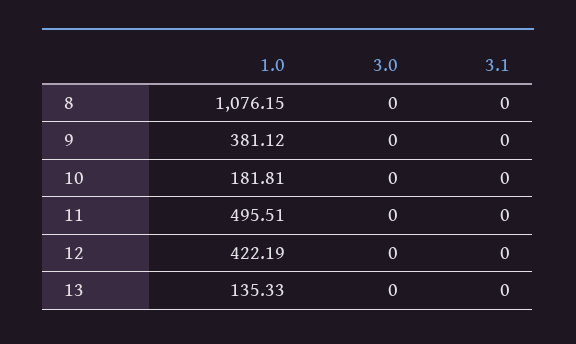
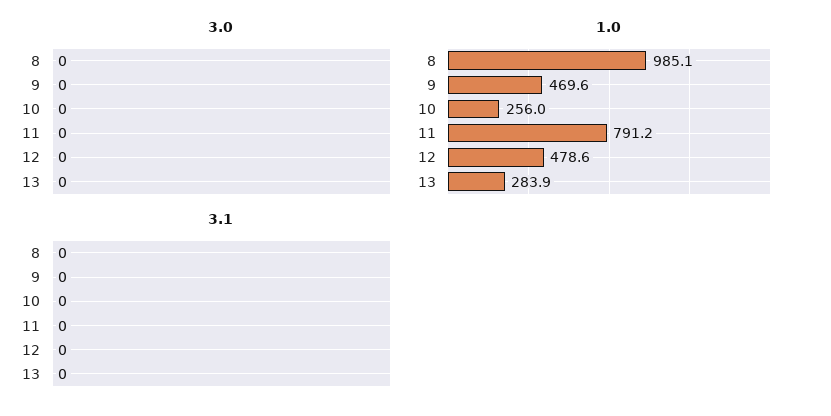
  {
    "1.0": {
-     "8": 1076.15,
+     "8": 985.1,
-     "9": 381.12,
+     "9": 469.6,
-     "10": 181.81,
+     "10": 256,
-     "11": 495.51,
+     "11": 791.2,
-     "12": 422.19,
+     "12": 478.6,
-     "13": 135.33
+     "13": 283.9
    },
    "3.0": {
      "8": 0,
      "9": 0,
      "10": 0,
      "11": 0,
      "12": 0,
      "13": 0
    },
    "3.1": {
      "8": 0,
      "9": 0,
      "10": 0,
      "11": 0,
      "12": 0,
      "13": 0
    }
  }

